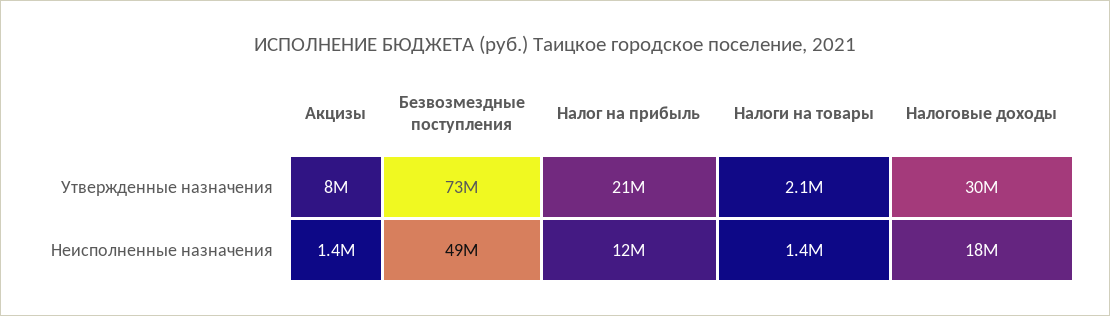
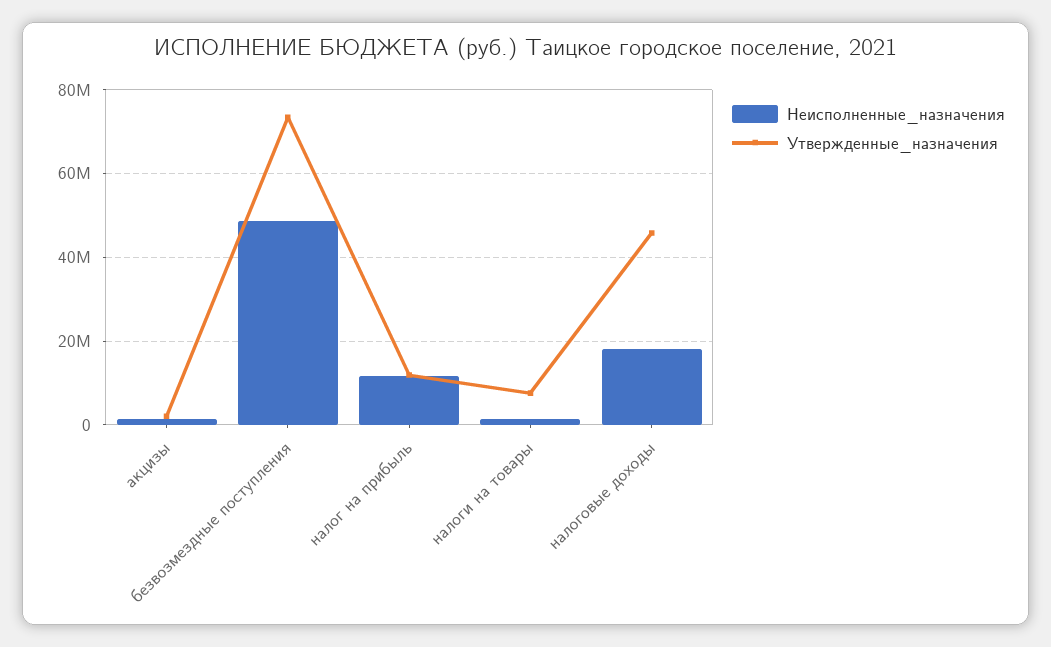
  {
    "Утвержденные назначения": {
-     "Акцизы": 8000000,
+     "Акцизы": 2000000,
      "Безвозмездные поступления": 73000000,
-     "Налог на прибыль": 21000000,
+     "Налог на прибыль": 12000000,
-     "Налоги на товары": 2100000,
+     "Налоги на товары": 8000000,
-     "Налоговые доходы": 30000000
+     "Налоговые доходы": 46000000
    },
    "Неисполненные назначения": {
      "Акцизы": 1400000,
      "Безвозмездные поступления": 49000000,
      "Налог на прибыль": 12000000,
      "Налоги на товары": 1400000,
      "Налоговые доходы": 18000000
    }
  }

